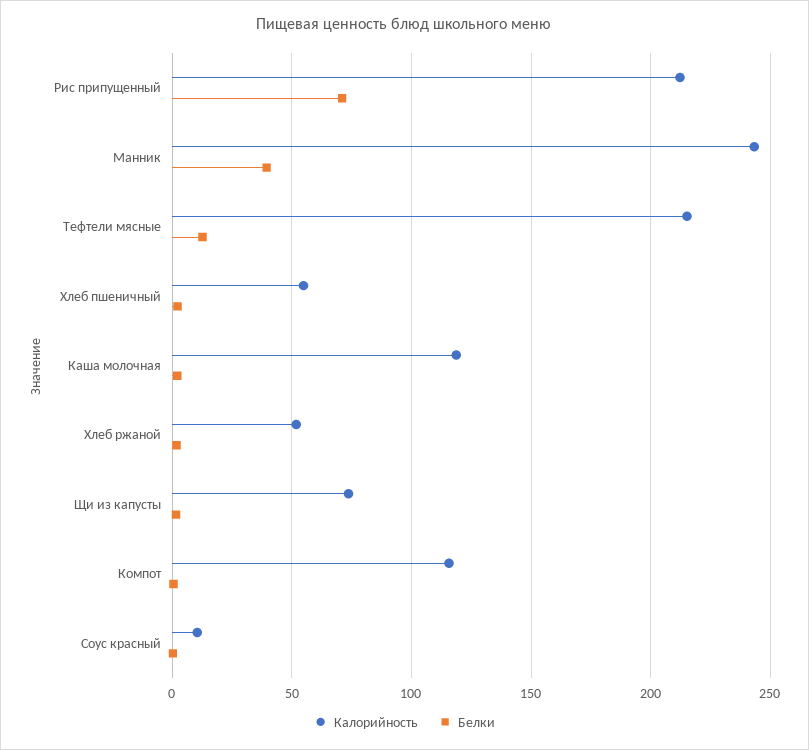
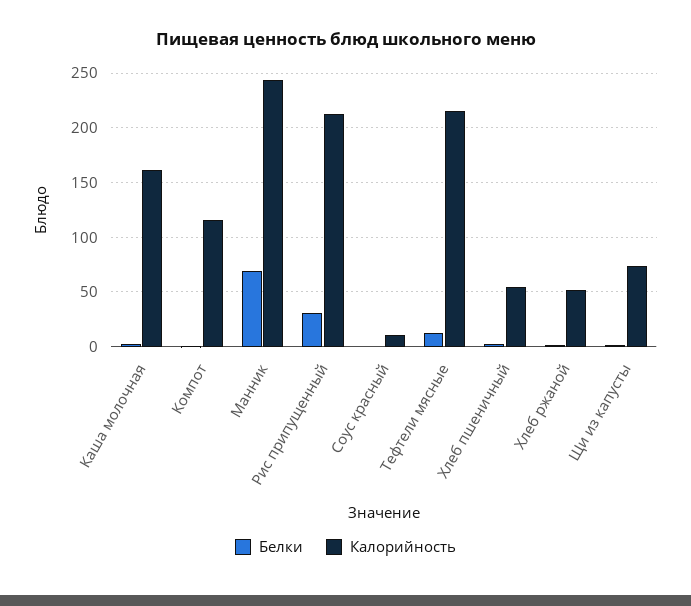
  {
    "Калорийность": {
      "Рис припущенный": 210,
      "Манник": 245,
      "Тефтели мясные": 215,
      "Хлеб пшеничный": 55,
-     "Каша молочная": 120,
+     "Каша молочная": 160,
      "Хлеб ржаной": 50,
      "Щи из капусты": 75,
      "Компот": 115,
      "Соус красный": 10
    },
    "Белки": {
-     "Рис припущенный": 70,
+     "Рис припущенный": 30,
-     "Манник": 40,
+     "Манник": 70,
      "Тефтели мясные": 15,
      "Хлеб пшеничный": 0,
      "Каша молочная": 0,
      "Хлеб ржаной": 0,
      "Щи из капусты": 0,
      "Компот": 0,
      "Соус красный": 0
    }
  }

